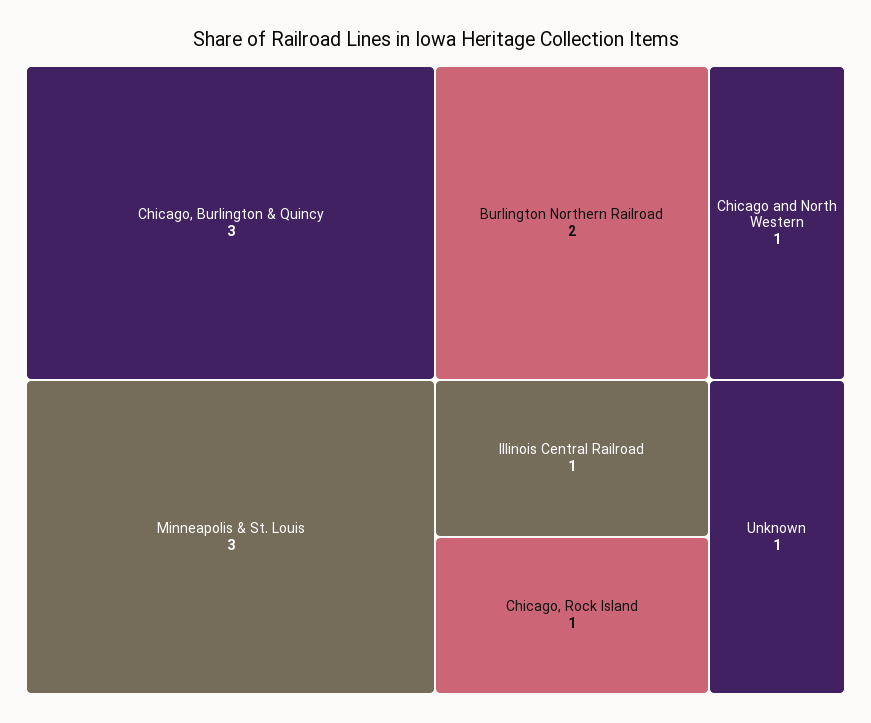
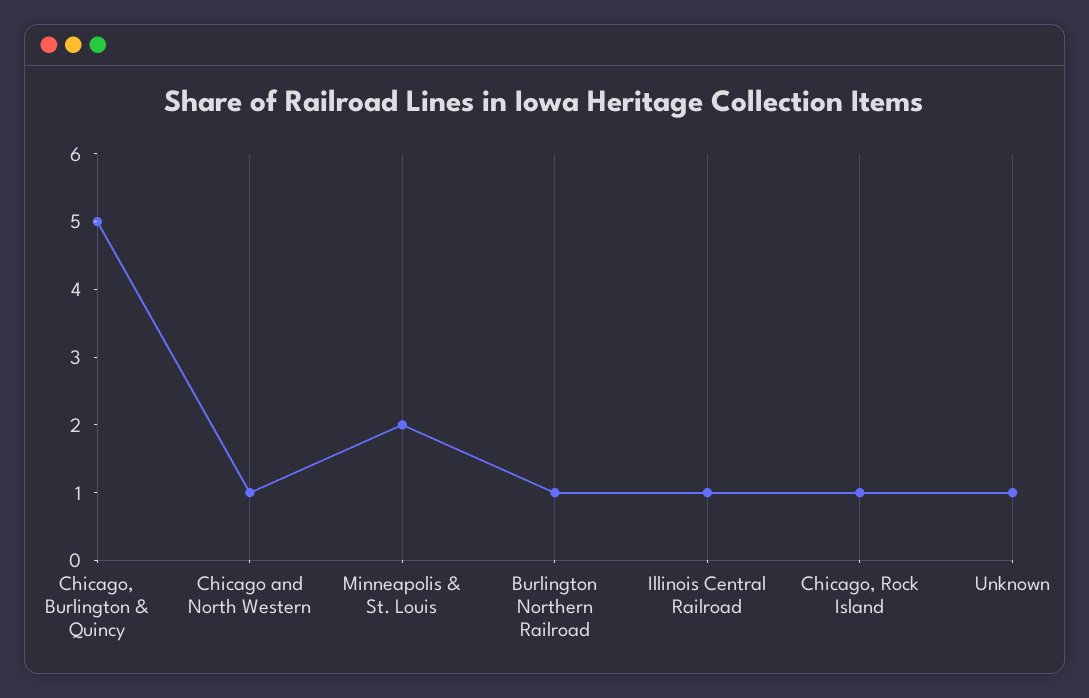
  {
-   "Chicago, Burlington & Quincy": 3,
+   "Chicago, Burlington & Quincy": 5,
-   "Minneapolis & St. Louis": 3,
+   "Minneapolis & St. Louis": 2,
-   "Burlington Northern Railroad": 2,
+   "Burlington Northern Railroad": 1,
    "Chicago and North Western": 1,
    "Illinois Central Railroad": 1,
    "Chicago, Rock Island": 1,
    "Unknown": 1
  }

